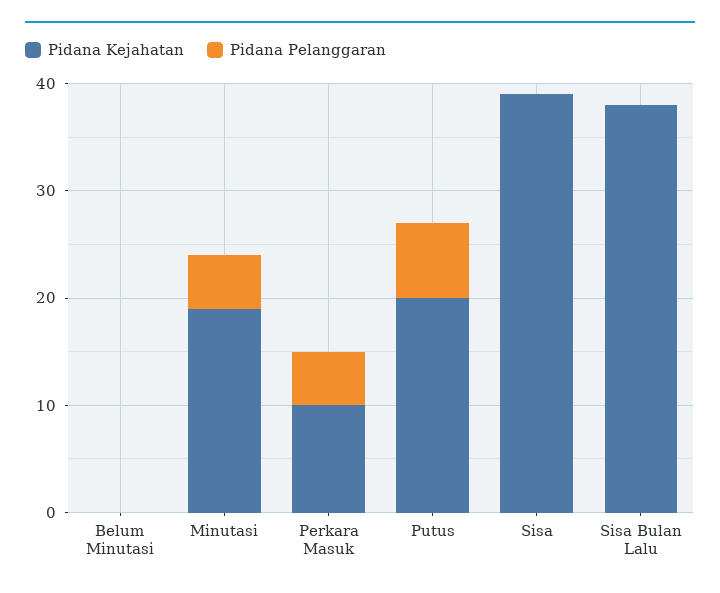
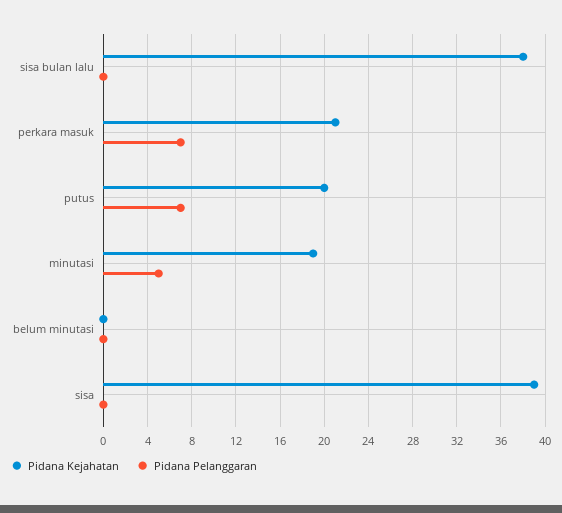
  {
    "Pidana Kejahatan": {
      "Belum Minutasi": 0,
      "Minutasi": 19,
-     "Perkara Masuk": 10,
+     "Perkara Masuk": 21,
      "Putus": 20,
      "Sisa": 39,
      "Sisa Bulan Lalu": 38
    },
    "Pidana Pelanggaran": {
      "Belum Minutasi": 0,
      "Minutasi": 5,
-     "Perkara Masuk": 5,
+     "Perkara Masuk": 7,
      "Putus": 7,
      "Sisa": 0,
      "Sisa Bulan Lalu": 0
    }
  }

